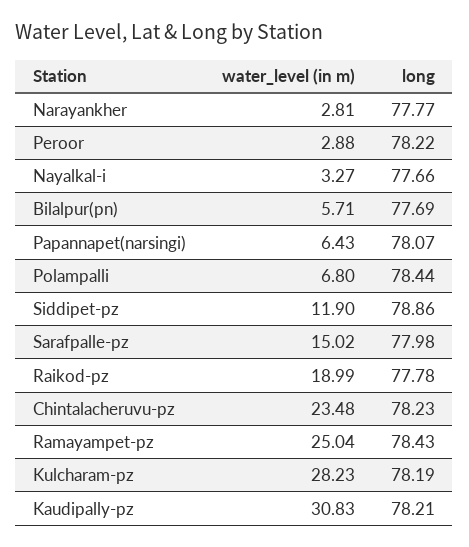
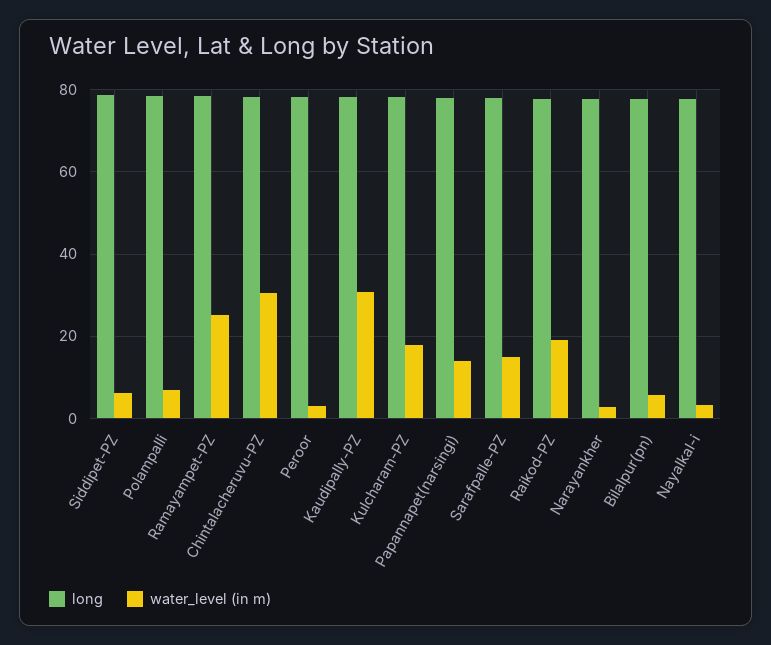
  {
    "water_level (in m)": {
      "Narayankher": 2.81,
      "Peroor": 2.88,
      "Nayalkal-i": 3.27,
      "Bilalpur(pn)": 5.71,
-     "Papannapet(narsingi)": 6.43,
+     "Papannapet(narsingi)": 14,
      "Polampalli": 6.8,
-     "Siddipet-pz": 11.9,
+     "Siddipet-pz": 6,
      "Sarafpalle-pz": 15.02,
      "Raikod-pz": 18.99,
-     "Chintalacheruvu-pz": 23.48,
+     "Chintalacheruvu-pz": 30,
      "Ramayampet-pz": 25.04,
-     "Kulcharam-pz": 28.23,
+     "Kulcharam-pz": 18,
      "Kaudipally-pz": 30.83
    },
    "long": {
      "Narayankher": 77.77,
      "Peroor": 78.22,
      "Nayalkal-i": 77.66,
      "Bilalpur(pn)": 77.69,
      "Papannapet(narsingi)": 78.07,
      "Polampalli": 78.44,
      "Siddipet-pz": 78.86,
      "Sarafpalle-pz": 77.98,
      "Raikod-pz": 77.78,
      "Chintalacheruvu-pz": 78.23,
      "Ramayampet-pz": 78.43,
      "Kulcharam-pz": 78.19,
      "Kaudipally-pz": 78.21
    }
  }

